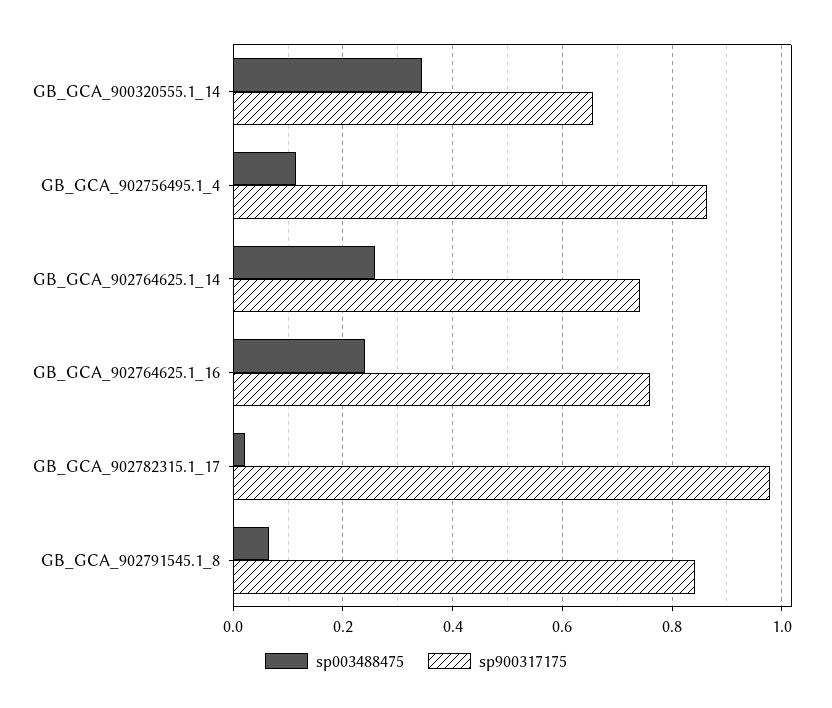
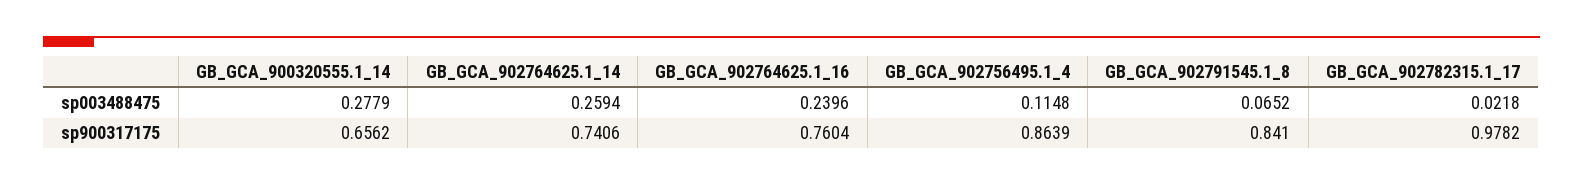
  {
    "sp003488475": {
-     "GB_GCA_900320555.1_14": 0.34,
+     "GB_GCA_900320555.1_14": 0.2779,
      "GB_GCA_902756495.1_4": 0.1148,
      "GB_GCA_902764625.1_14": 0.2594,
      "GB_GCA_902764625.1_16": 0.2396,
      "GB_GCA_902782315.1_17": 0.0218,
      "GB_GCA_902791545.1_8": 0.0652
    },
    "sp900317175": {
      "GB_GCA_900320555.1_14": 0.6562,
      "GB_GCA_902756495.1_4": 0.8639,
      "GB_GCA_902764625.1_14": 0.7406,
      "GB_GCA_902764625.1_16": 0.7604,
      "GB_GCA_902782315.1_17": 0.9782,
      "GB_GCA_902791545.1_8": 0.841
    }
  }

